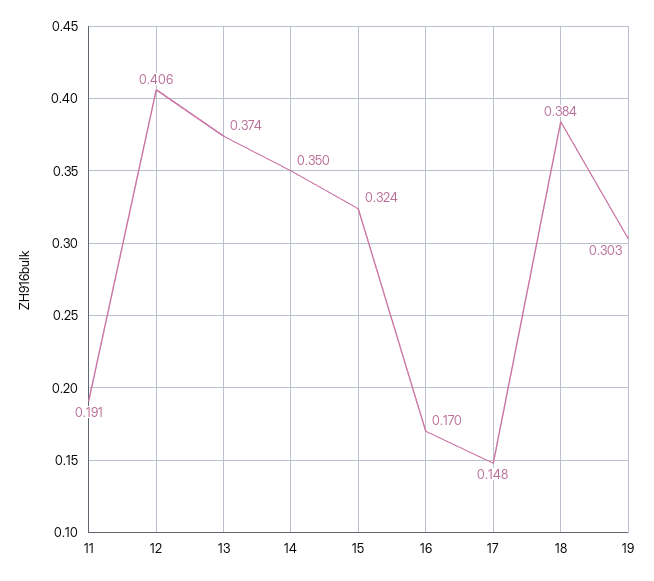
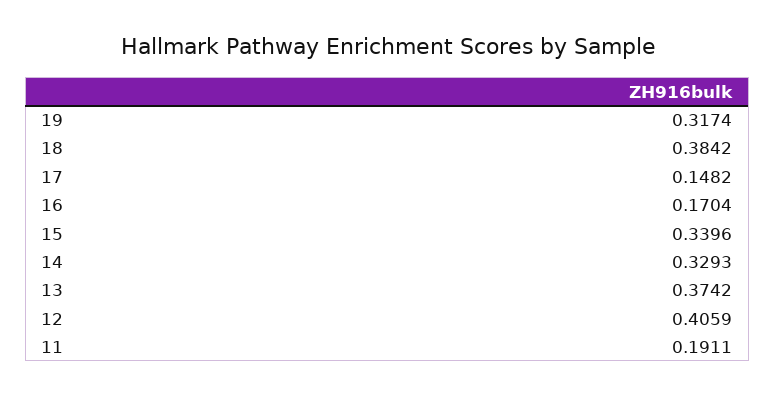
  {
    "11": 0.1911,
    "12": 0.4059,
    "13": 0.3742,
-   "14": 0.35,
+   "14": 0.3293,
-   "15": 0.324,
+   "15": 0.3396,
    "16": 0.1704,
    "17": 0.1482,
    "18": 0.3842,
-   "19": 0.303
+   "19": 0.3174
  }

